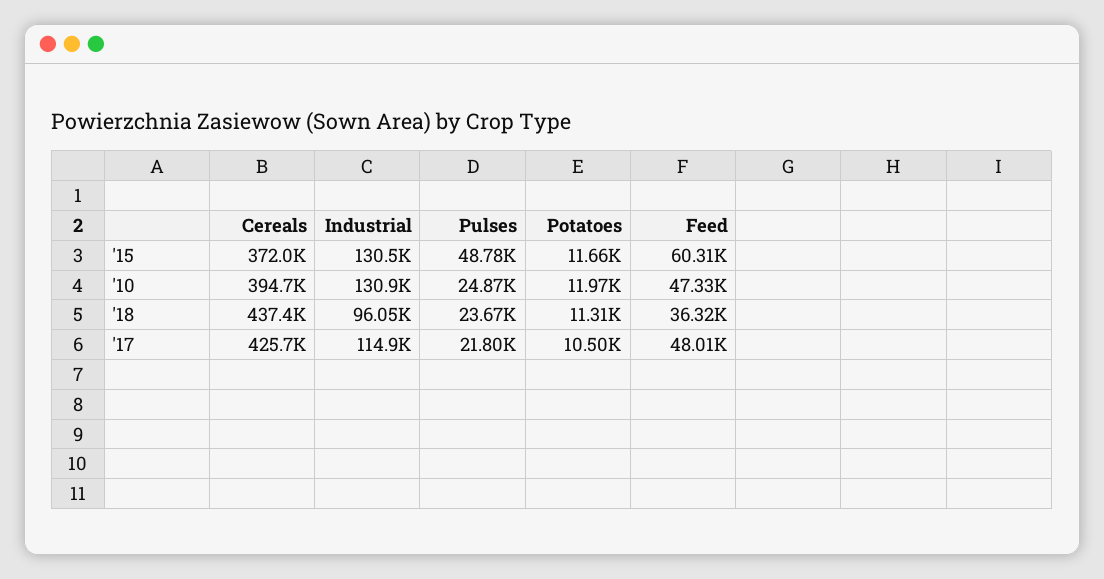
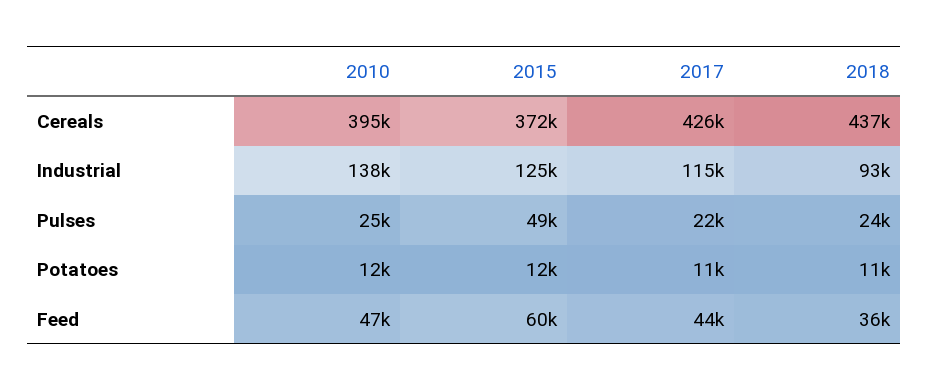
  {
    "Cereals": {
      "'15": 372000,
      "'10": 394700,
      "'18": 437400,
      "'17": 425700
    },
    "Industrial": {
-     "'15": 130500,
+     "'15": 125000,
-     "'10": 130900,
+     "'10": 138000,
-     "'18": 96050,
+     "'18": 93000,
      "'17": 114900
    },
    "Pulses": {
      "'15": 48780,
      "'10": 24870,
      "'18": 23670,
      "'17": 21800
    },
    "Potatoes": {
      "'15": 11660,
      "'10": 11970,
      "'18": 11310,
      "'17": 10500
    },
    "Feed": {
      "'15": 60310,
      "'10": 47330,
      "'18": 36320,
-     "'17": 48010
+     "'17": 44000
    }
  }

